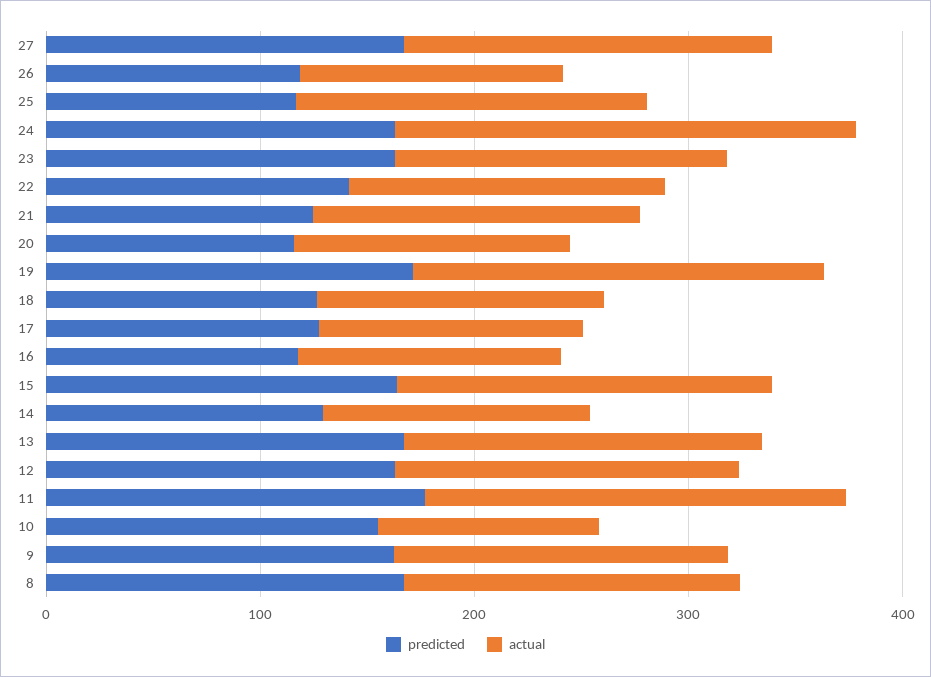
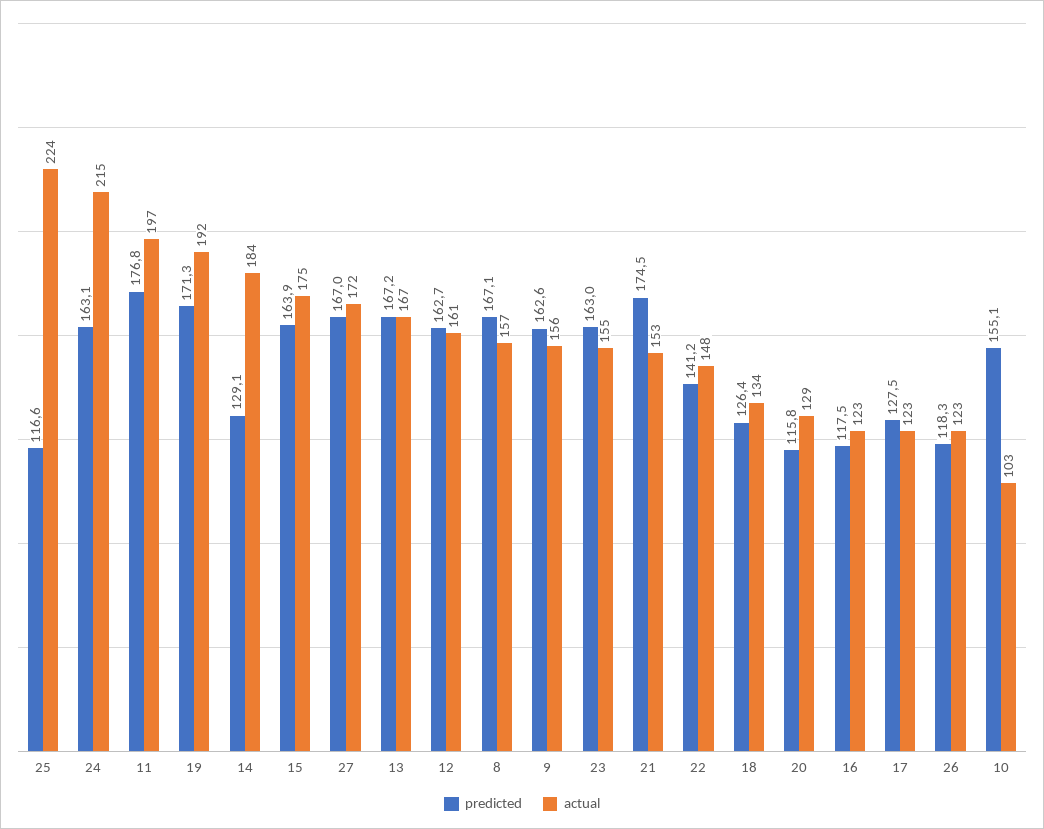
  {
    "predicted": {
      "27": 167,
      "26": 118.3,
      "25": 116.6,
      "24": 163.1,
      "23": 163,
      "22": 141.2,
-     "21": 120,
+     "21": 174.5,
      "20": 115.8,
      "19": 171.3,
      "18": 126.4,
      "17": 127.5,
      "16": 117.5,
      "15": 163.9,
      "14": 129.1,
      "13": 167.2,
      "12": 162.7,
      "11": 176.8,
      "10": 155.1,
      "9": 162.6,
      "8": 167.1
    },
    "actual": {
      "27": 172,
      "26": 123,
-     "25": 160,
+     "25": 224,
      "24": 215,
      "23": 155,
      "22": 148,
      "21": 153,
      "20": 129,
      "19": 192,
      "18": 134,
      "17": 123,
      "16": 123,
      "15": 175,
-     "14": 120,
+     "14": 184,
      "13": 167,
      "12": 161,
      "11": 197,
      "10": 103,
      "9": 156,
      "8": 157
    }
  }

